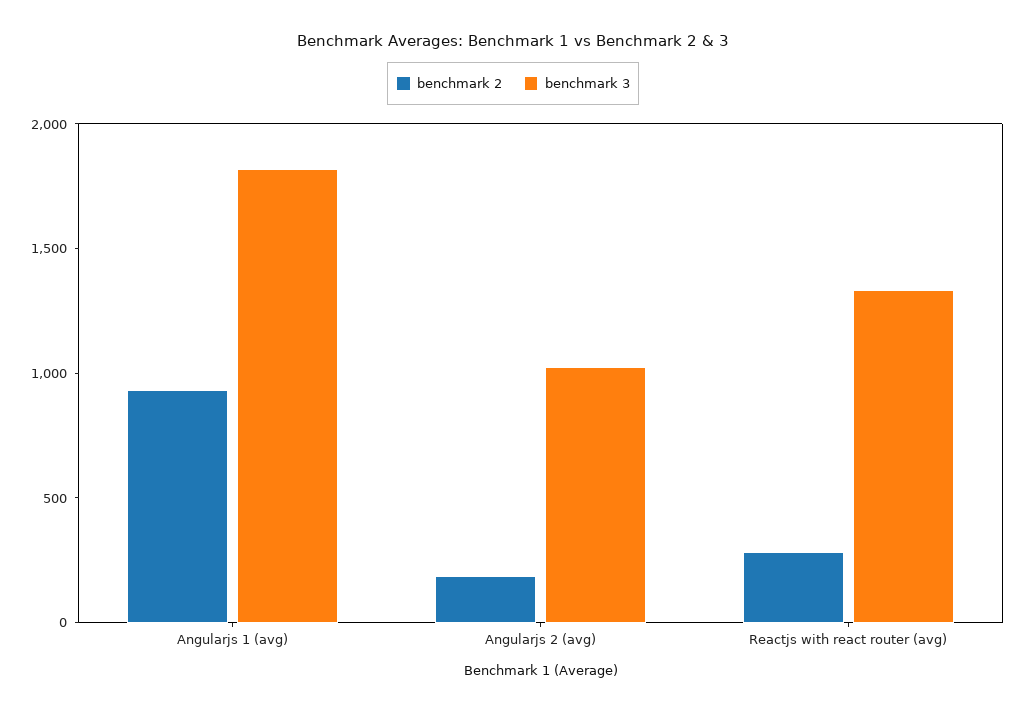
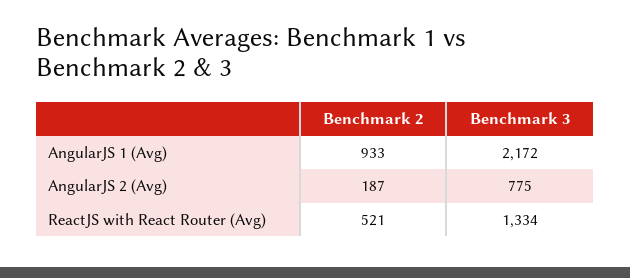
  {
    "benchmark 2": {
      "Angularjs 1 (avg)": 933,
      "Angularjs 2 (avg)": 187,
-     "Reactjs with react router (avg)": 300
+     "Reactjs with react router (avg)": 521
    },
    "benchmark 3": {
-     "Angularjs 1 (avg)": 1800,
+     "Angularjs 1 (avg)": 2172,
-     "Angularjs 2 (avg)": 1000,
+     "Angularjs 2 (avg)": 775,
      "Reactjs with react router (avg)": 1334
    }
  }

